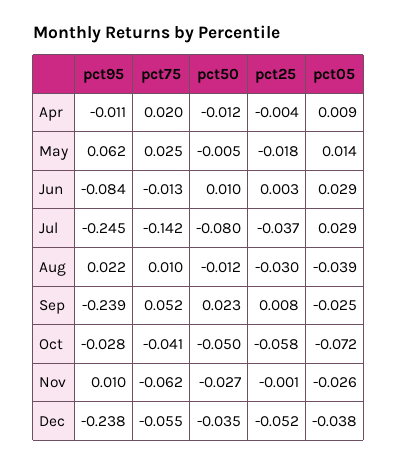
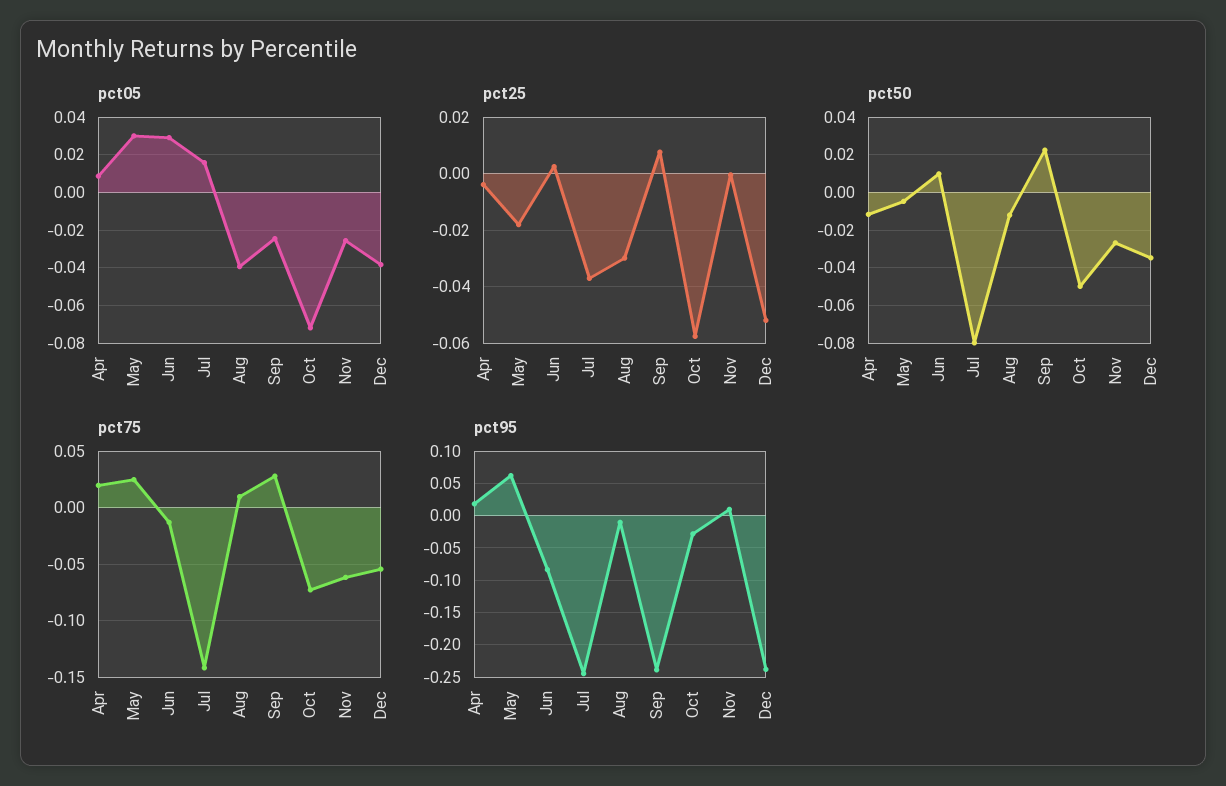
  {
    "pct95": {
-     "Apr": -0.011,
+     "Apr": 0.02,
      "May": 0.062,
      "Jun": -0.084,
      "Jul": -0.245,
-     "Aug": 0.022,
+     "Aug": -0.01,
      "Sep": -0.239,
      "Oct": -0.028,
      "Nov": 0.01,
      "Dec": -0.238
    },
    "pct75": {
      "Apr": 0.02,
      "May": 0.025,
      "Jun": -0.013,
      "Jul": -0.142,
      "Aug": 0.01,
-     "Sep": 0.052,
+     "Sep": 0.03,
-     "Oct": -0.041,
+     "Oct": -0.07,
      "Nov": -0.062,
      "Dec": -0.055
    },
    "pct50": {
      "Apr": -0.012,
      "May": -0.005,
      "Jun": 0.01,
      "Jul": -0.08,
      "Aug": -0.012,
      "Sep": 0.023,
      "Oct": -0.05,
      "Nov": -0.027,
      "Dec": -0.035
    },
    "pct25": {
      "Apr": -0.004,
      "May": -0.018,
      "Jun": 0.003,
      "Jul": -0.037,
      "Aug": -0.03,
      "Sep": 0.008,
      "Oct": -0.058,
      "Nov": -0.001,
      "Dec": -0.052
    },
    "pct05": {
      "Apr": 0.009,
-     "May": 0.014,
+     "May": 0.03,
      "Jun": 0.029,
-     "Jul": 0.029,
+     "Jul": 0.015,
      "Aug": -0.039,
      "Sep": -0.025,
      "Oct": -0.072,
      "Nov": -0.026,
      "Dec": -0.038
    }
  }

